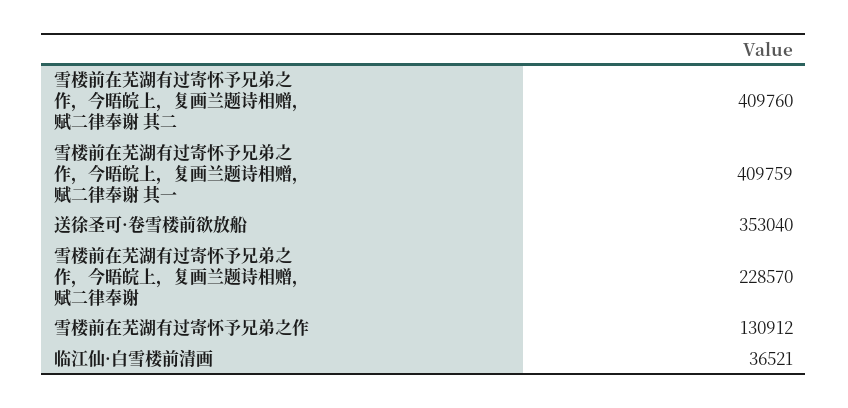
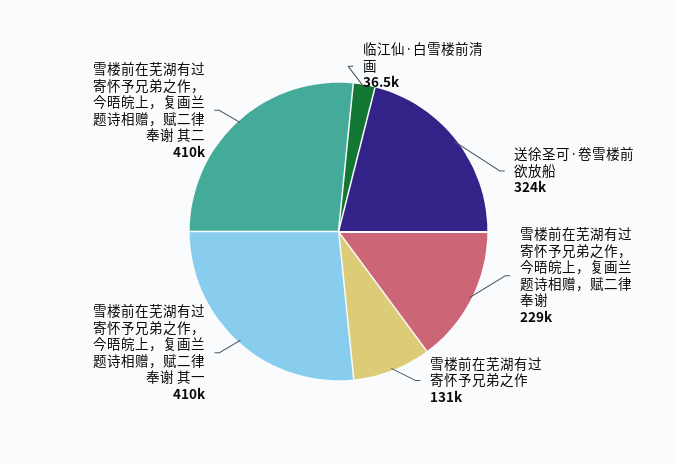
  {
    "雪楼前在芜湖有过寄怀予兄弟之作，今晤皖上，复画兰题诗相赠，赋二律奉谢 其二": 409760,
    "雪楼前在芜湖有过寄怀予兄弟之作，今晤皖上，复画兰题诗相赠，赋二律奉谢 其一": 409759,
-   "送徐圣可·卷雪楼前欲放船": 353040,
+   "送徐圣可·卷雪楼前欲放船": 324000,
    "雪楼前在芜湖有过寄怀予兄弟之作，今晤皖上，复画兰题诗相赠，赋二律奉谢": 228570,
    "雪楼前在芜湖有过寄怀予兄弟之作": 130912,
    "临江仙·白雪楼前清画": 36521
  }

